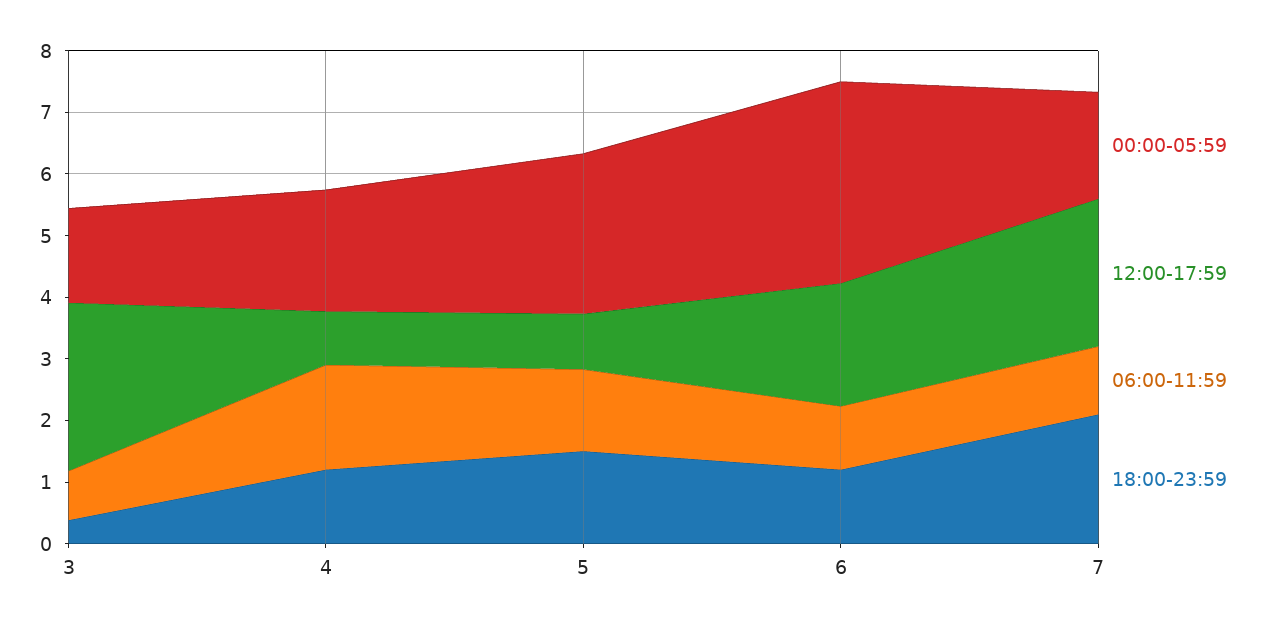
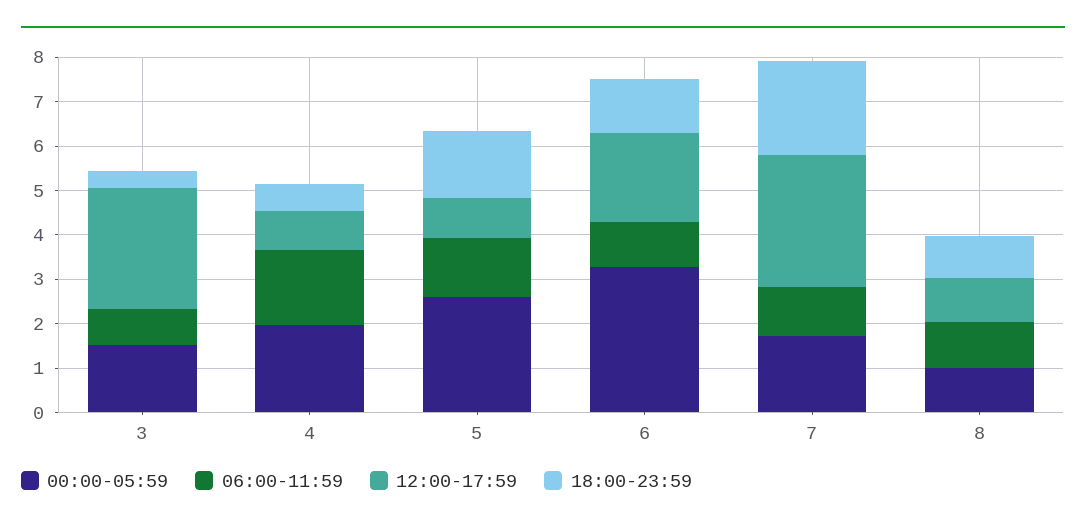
  {
    "00:00-05:59": {
      "3": 1.6,
      "4": 2,
      "5": 2.6,
      "6": 3.2,
-     "7": 1.8
+     "7": 1.8,
+     "8": 1
    },
    "12:00-17:59": {
      "3": 2.8,
      "4": 0.8,
      "5": 1,
      "6": 2,
-     "7": 2.4
+     "7": 3,
+     "8": 1
    },
    "06:00-11:59": {
      "3": 0.8,
      "4": 1.8,
      "5": 1.4,
      "6": 1,
-     "7": 1.2
+     "7": 1.2,
+     "8": 1
    },
    "18:00-23:59": {
      "3": 0.4,
-     "4": 1.2,
+     "4": 0.6,
      "5": 1.6,
      "6": 1.2,
-     "7": 2.2
+     "7": 2.2,
+     "8": 1
    }
  }

